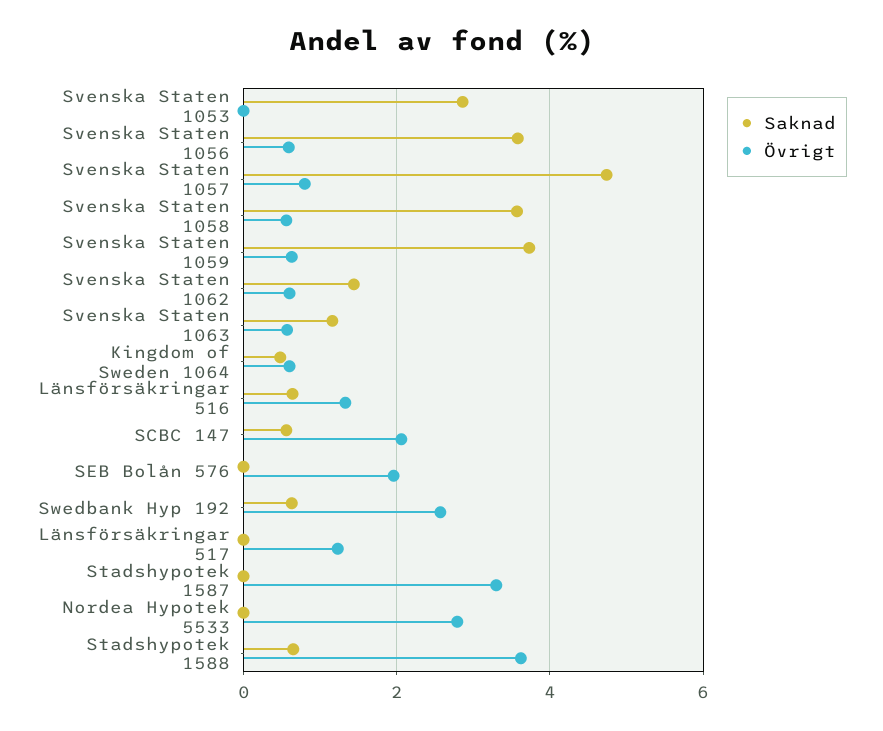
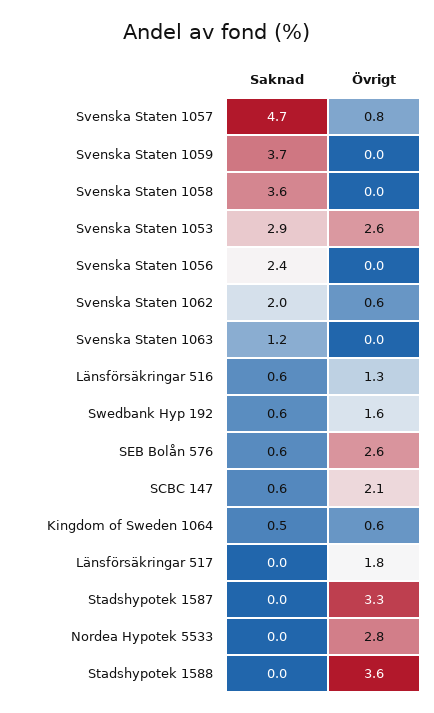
  {
    "Saknad": {
      "Svenska Staten 1053": 2.9,
-     "Svenska Staten 1056": 3.6,
+     "Svenska Staten 1056": 2.4,
      "Svenska Staten 1057": 4.7,
      "Svenska Staten 1058": 3.6,
      "Svenska Staten 1059": 3.7,
-     "Svenska Staten 1062": 1.4,
+     "Svenska Staten 1062": 2,
      "Svenska Staten 1063": 1.2,
      "Kingdom of Sweden 1064": 0.5,
      "Länsförsäkringar 516": 0.6,
      "SCBC 147": 0.6,
-     "SEB Bolån 576": 0,
+     "SEB Bolån 576": 0.6,
      "Swedbank Hyp 192": 0.6,
      "Länsförsäkringar 517": 0,
      "Stadshypotek 1587": 0,
      "Nordea Hypotek 5533": 0,
-     "Stadshypotek 1588": 0.6
+     "Stadshypotek 1588": 0
    },
    "Övrigt": {
-     "Svenska Staten 1053": 0,
+     "Svenska Staten 1053": 2.6,
-     "Svenska Staten 1056": 0.6,
+     "Svenska Staten 1056": 0,
      "Svenska Staten 1057": 0.8,
-     "Svenska Staten 1058": 0.6,
+     "Svenska Staten 1058": 0,
-     "Svenska Staten 1059": 0.6,
+     "Svenska Staten 1059": 0,
      "Svenska Staten 1062": 0.6,
-     "Svenska Staten 1063": 0.6,
+     "Svenska Staten 1063": 0,
      "Kingdom of Sweden 1064": 0.6,
      "Länsförsäkringar 516": 1.3,
      "SCBC 147": 2.1,
-     "SEB Bolån 576": 2,
+     "SEB Bolån 576": 2.6,
-     "Swedbank Hyp 192": 2.6,
+     "Swedbank Hyp 192": 1.6,
-     "Länsförsäkringar 517": 1.2,
+     "Länsförsäkringar 517": 1.8,
      "Stadshypotek 1587": 3.3,
      "Nordea Hypotek 5533": 2.8,
      "Stadshypotek 1588": 3.6
    }
  }

